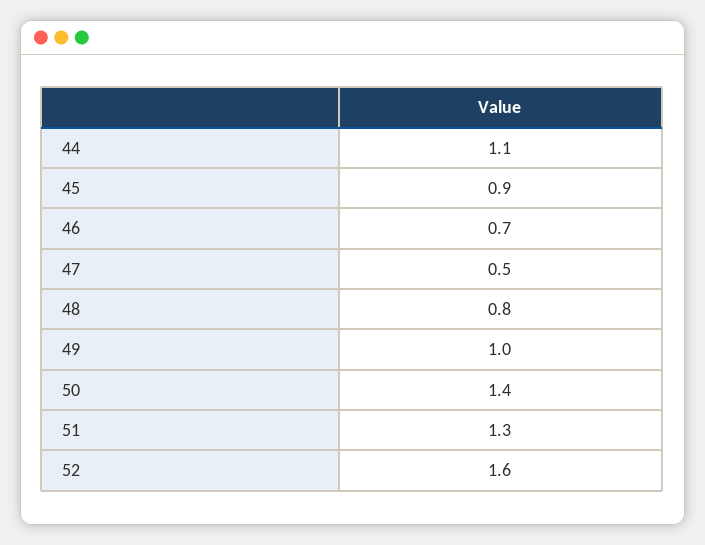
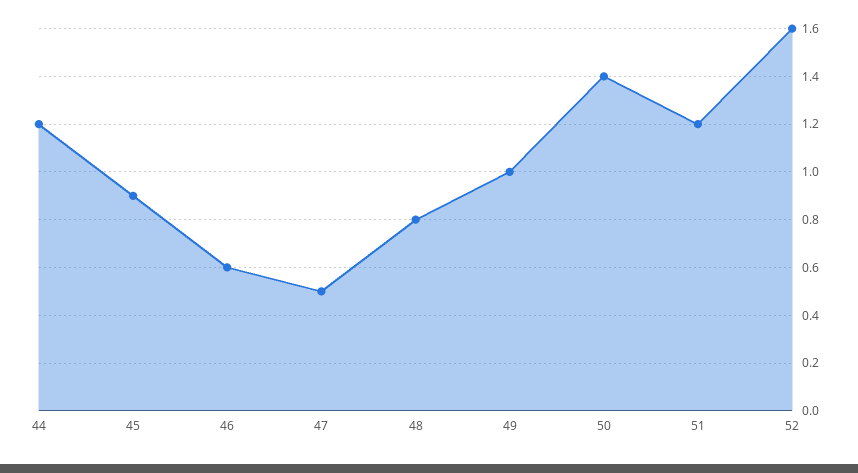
  {
-   "44": 1.1,
+   "44": 1.2,
    "45": 0.9,
-   "46": 0.7,
+   "46": 0.6,
    "47": 0.5,
    "48": 0.8,
    "49": 1,
    "50": 1.4,
-   "51": 1.3,
+   "51": 1.2,
    "52": 1.6
  }

